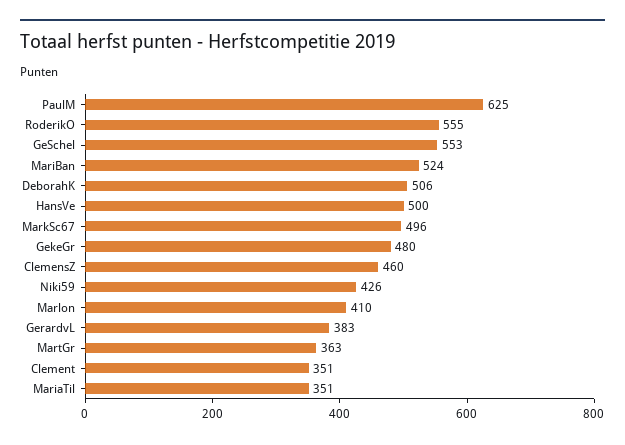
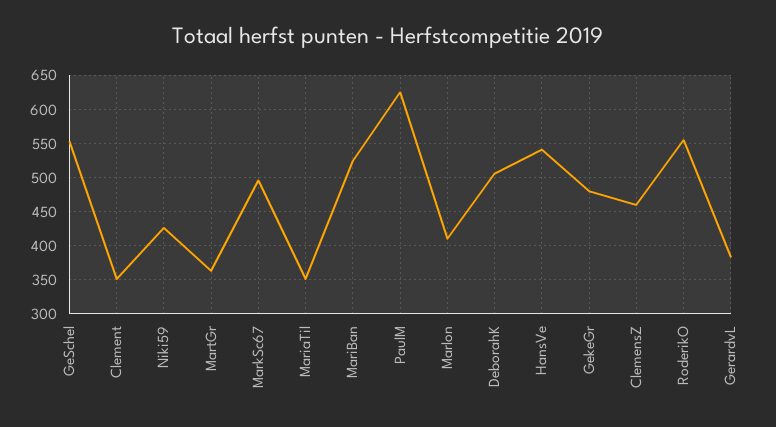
  {
    "PaulM": 625,
    "RoderikO": 555,
    "GeSchel": 553,
    "MariBan": 524,
    "DeborahK": 506,
-   "HansVe": 500,
+   "HansVe": 540,
    "MarkSc67": 496,
    "GekeGr": 480,
    "ClemensZ": 460,
    "Niki59": 426,
    "Marlon": 410,
    "GerardvL": 383,
    "MartGr": 363,
    "Clement": 351,
    "MariaTil": 351
  }

